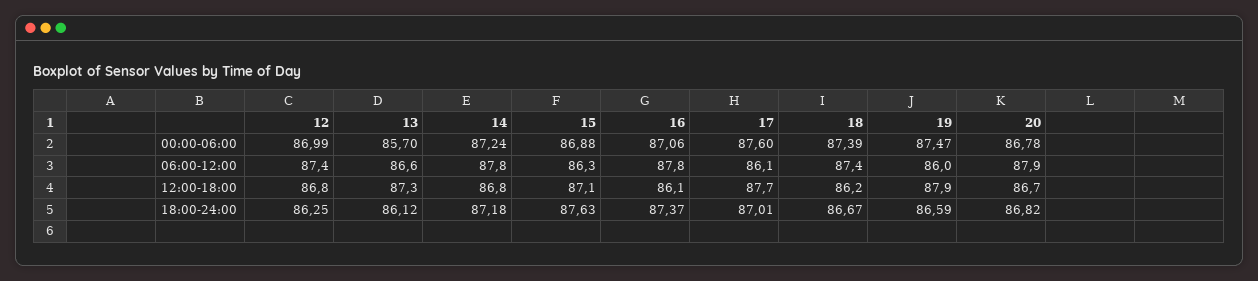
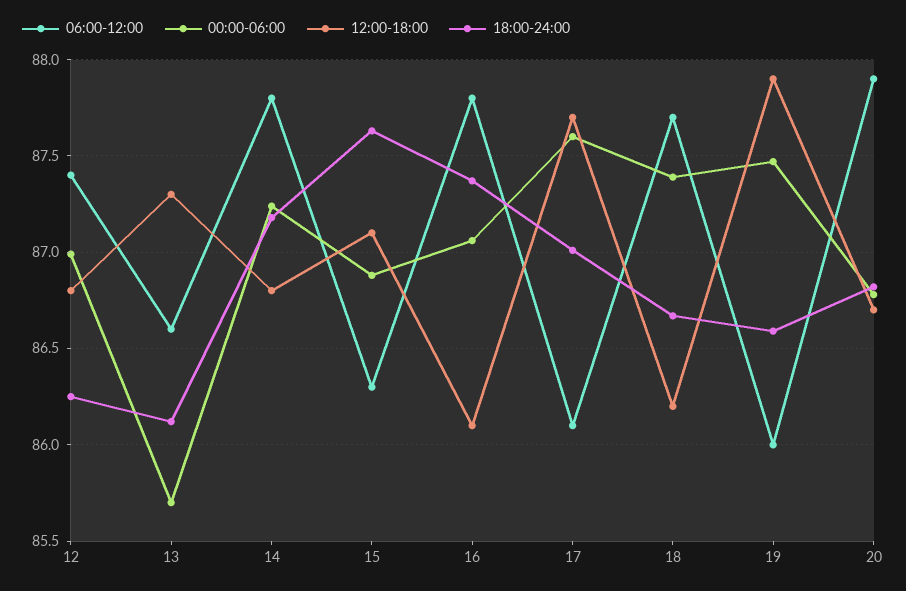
  {
    "00:00-06:00": {
      "12": 86.99,
      "13": 85.7,
      "14": 87.24,
      "15": 86.88,
      "16": 87.06,
      "17": 87.6,
      "18": 87.39,
      "19": 87.47,
      "20": 86.78
    },
    "06:00-12:00": {
      "12": 87.4,
      "13": 86.6,
      "14": 87.8,
      "15": 86.3,
      "16": 87.8,
      "17": 86.1,
-     "18": 87.4,
+     "18": 87.7,
      "19": 86,
      "20": 87.9
    },
    "12:00-18:00": {
      "12": 86.8,
      "13": 87.3,
      "14": 86.8,
      "15": 87.1,
      "16": 86.1,
      "17": 87.7,
      "18": 86.2,
      "19": 87.9,
      "20": 86.7
    },
    "18:00-24:00": {
      "12": 86.25,
      "13": 86.12,
      "14": 87.18,
      "15": 87.63,
      "16": 87.37,
      "17": 87.01,
      "18": 86.67,
      "19": 86.59,
      "20": 86.82
    }
  }

